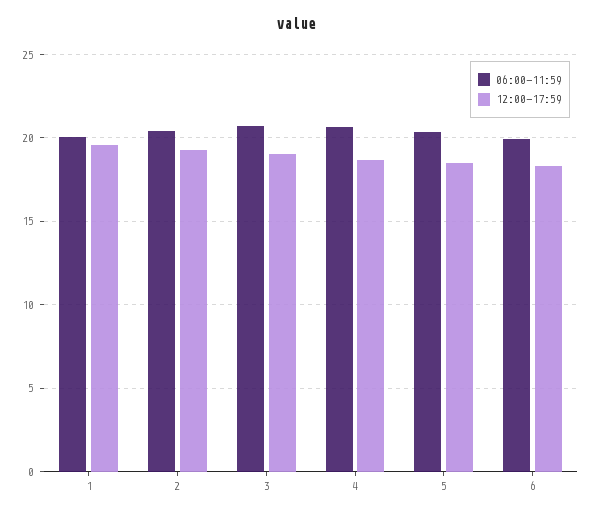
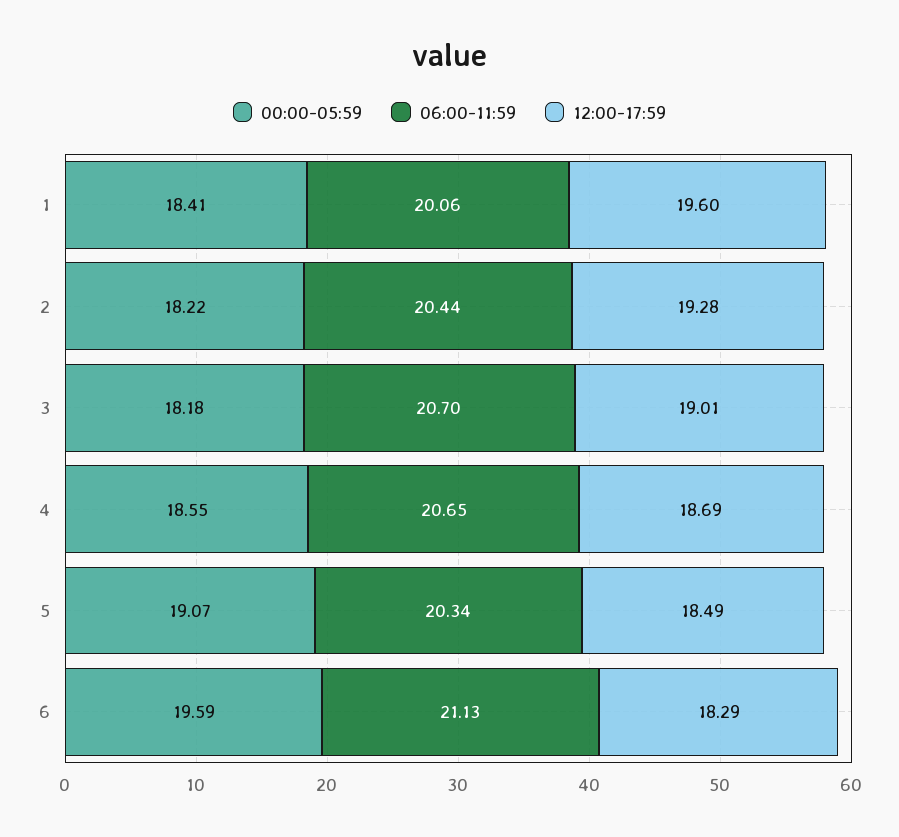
  {
    "06:00-11:59": {
      "1": 20.06,
      "2": 20.44,
      "3": 20.7,
      "4": 20.65,
      "5": 20.34,
-     "6": 20
+     "6": 21.13
    },
    "12:00-17:59": {
      "1": 19.6,
      "2": 19.28,
      "3": 19.01,
      "4": 18.69,
      "5": 18.49,
      "6": 18.29
-   }
+   },
+   "00:00-05:59": {
+     "1": 18.41,
+     "2": 18.22,
+     "3": 18.18,
+     "4": 18.55,
+     "5": 19.07,
+     "6": 19.59
+   }
  }

